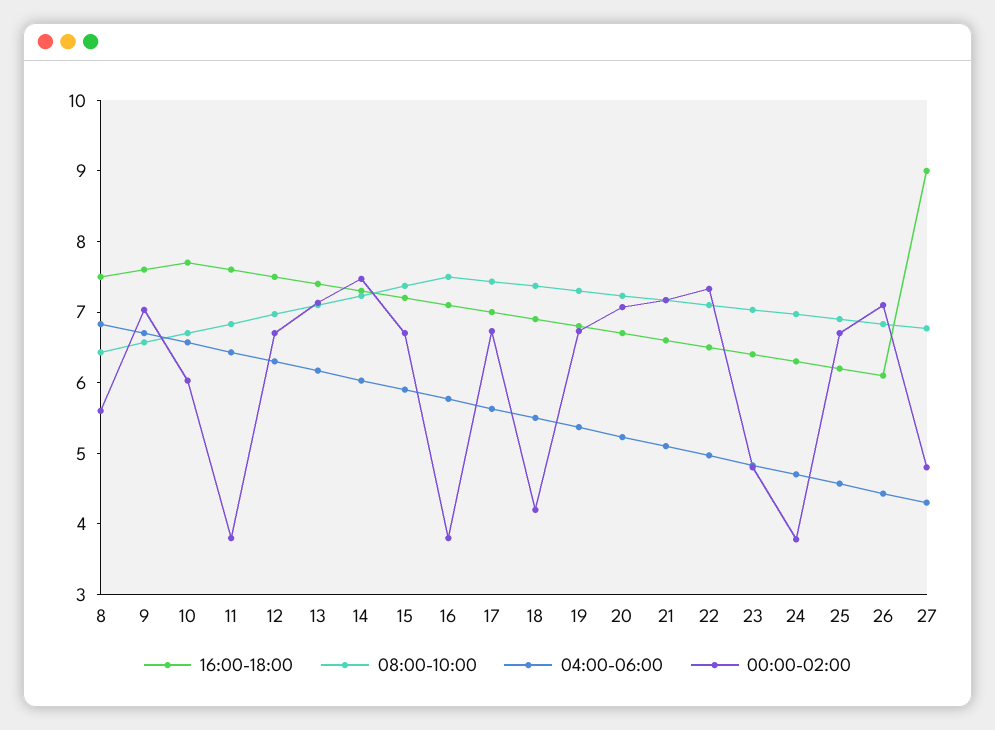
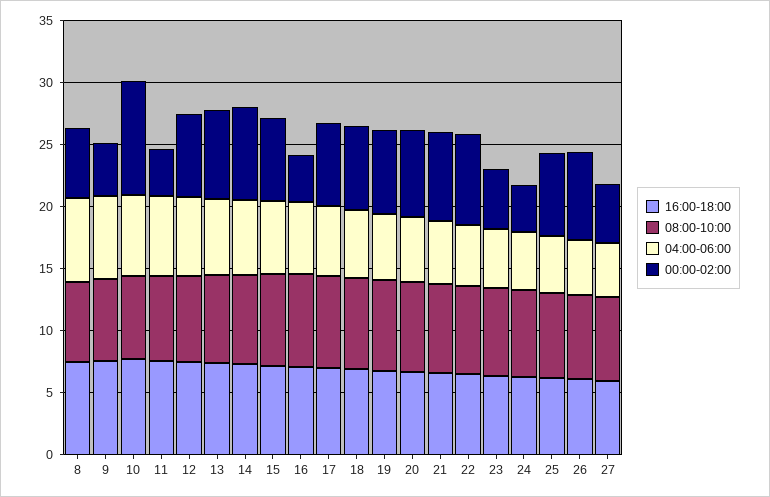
  {
    "16:00-18:00": {
      "8": 7.6,
      "9": 7.6,
      "10": 7.8,
      "11": 7.6,
      "12": 7.6,
      "13": 7.4,
      "14": 7.4,
      "15": 7.2,
      "16": 7.2,
      "17": 7,
      "18": 7,
      "19": 6.8,
      "20": 6.8,
      "21": 6.6,
      "22": 6.6,
      "23": 6.4,
      "24": 6.4,
      "25": 6.2,
      "26": 6.2,
-     "27": 9
+     "27": 6
    },
    "08:00-10:00": {
      "8": 6.4,
      "9": 6.6,
      "10": 6.8,
      "11": 6.8,
      "12": 7,
      "13": 7.2,
      "14": 7.2,
      "15": 7.4,
      "16": 7.6,
      "17": 7.4,
      "18": 7.4,
      "19": 7.4,
      "20": 7.2,
      "21": 7.2,
      "22": 7.2,
      "23": 7,
      "24": 7,
      "25": 7,
      "26": 6.8,
      "27": 6.8
    },
    "04:00-06:00": {
      "8": 6.8,
      "9": 6.8,
      "10": 6.6,
      "11": 6.4,
      "12": 6.4,
      "13": 6.2,
      "14": 6,
      "15": 6,
      "16": 5.8,
      "17": 5.6,
      "18": 5.6,
      "19": 5.4,
      "20": 5.2,
      "21": 5.2,
      "22": 5,
      "23": 4.8,
      "24": 4.8,
      "25": 4.6,
      "26": 4.4,
      "27": 4.4
    },
    "00:00-02:00": {
      "8": 5.6,
-     "9": 7,
+     "9": 4,
-     "10": 6,
+     "10": 9,
      "11": 3.8,
      "12": 6.8,
      "13": 7.2,
      "14": 7.4,
      "15": 6.8,
      "16": 3.8,
      "17": 6.8,
-     "18": 4.2,
+     "18": 7,
      "19": 6.8,
      "20": 7,
      "21": 7.2,
      "22": 7.4,
      "23": 4.8,
      "24": 3.8,
      "25": 6.8,
      "26": 7.2,
      "27": 4.8
    }
  }

